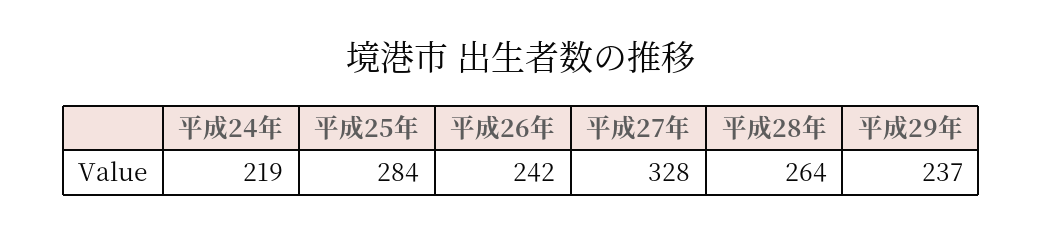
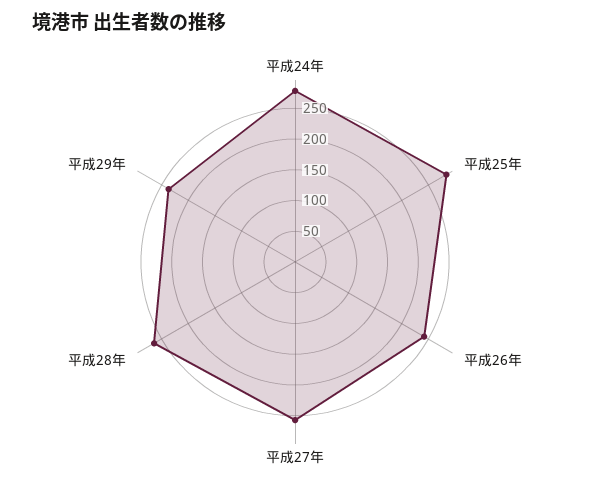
  {
-   "平成24年": 219,
+   "平成24年": 275,
    "平成25年": 284,
    "平成26年": 242,
-   "平成27年": 328,
+   "平成27年": 250,
    "平成28年": 264,
    "平成29年": 237
  }

